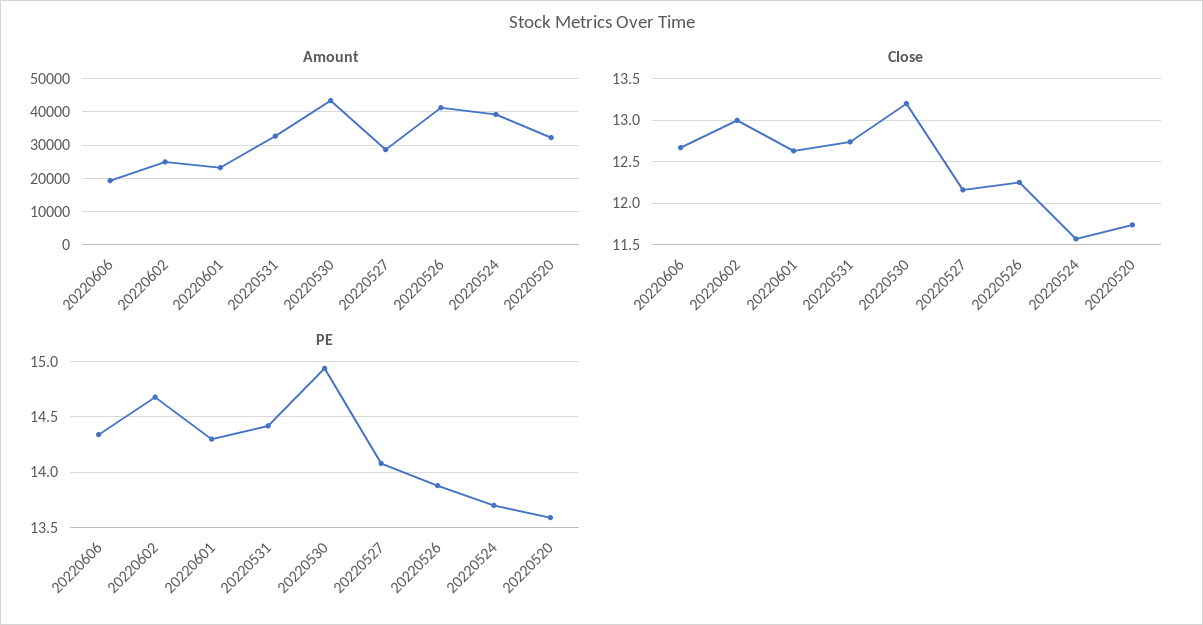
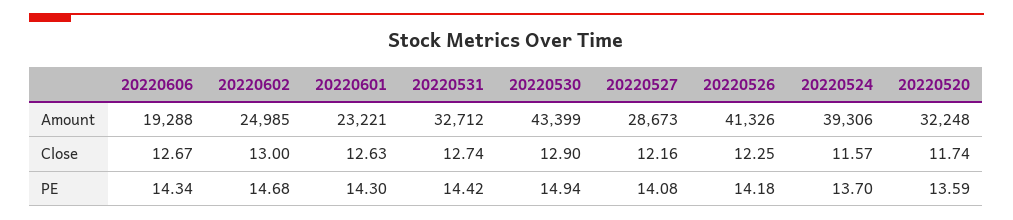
  {
    "Amount": {
      "20220606": 19288,
      "20220602": 24985,
      "20220601": 23221,
      "20220531": 32712,
      "20220530": 43399,
      "20220527": 28673,
      "20220526": 41326,
      "20220524": 39306,
      "20220520": 32248
    },
    "Close": {
      "20220606": 12.67,
      "20220602": 13,
      "20220601": 12.63,
      "20220531": 12.74,
-     "20220530": 13.2,
+     "20220530": 12.9,
      "20220527": 12.16,
      "20220526": 12.25,
      "20220524": 11.57,
      "20220520": 11.74
    },
    "PE": {
      "20220606": 14.34,
      "20220602": 14.68,
      "20220601": 14.3,
      "20220531": 14.42,
      "20220530": 14.94,
      "20220527": 14.08,
-     "20220526": 13.9,
+     "20220526": 14.18,
      "20220524": 13.7,
      "20220520": 13.59
    }
  }

